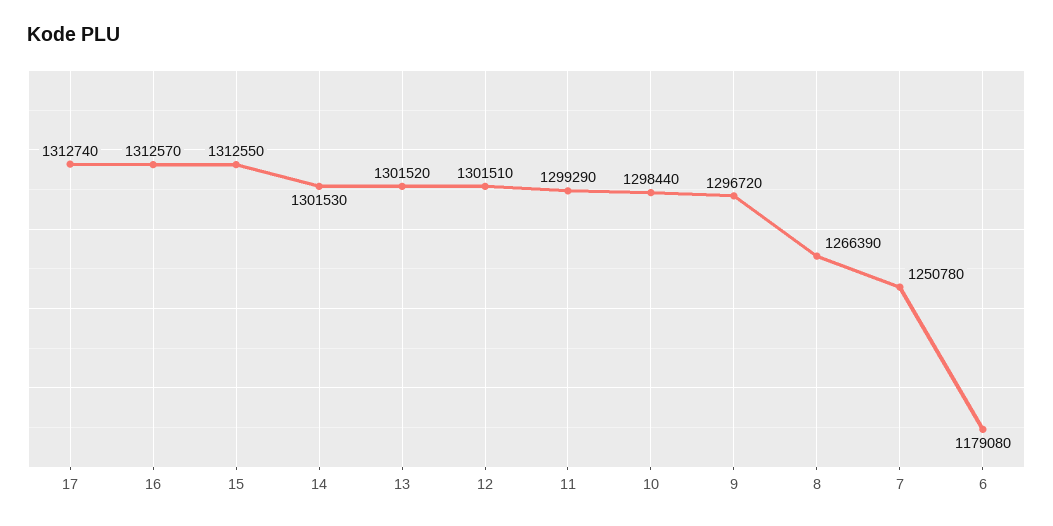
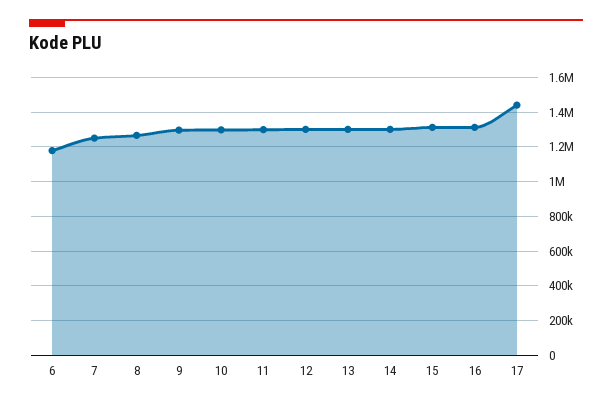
  {
-   "17": 1312740,
+   "17": 1450000,
    "16": 1312570,
    "15": 1312550,
    "14": 1301530,
    "13": 1301520,
    "12": 1301510,
    "11": 1299290,
    "10": 1298440,
    "9": 1296720,
    "8": 1266390,
    "7": 1250780,
    "6": 1179080
  }

